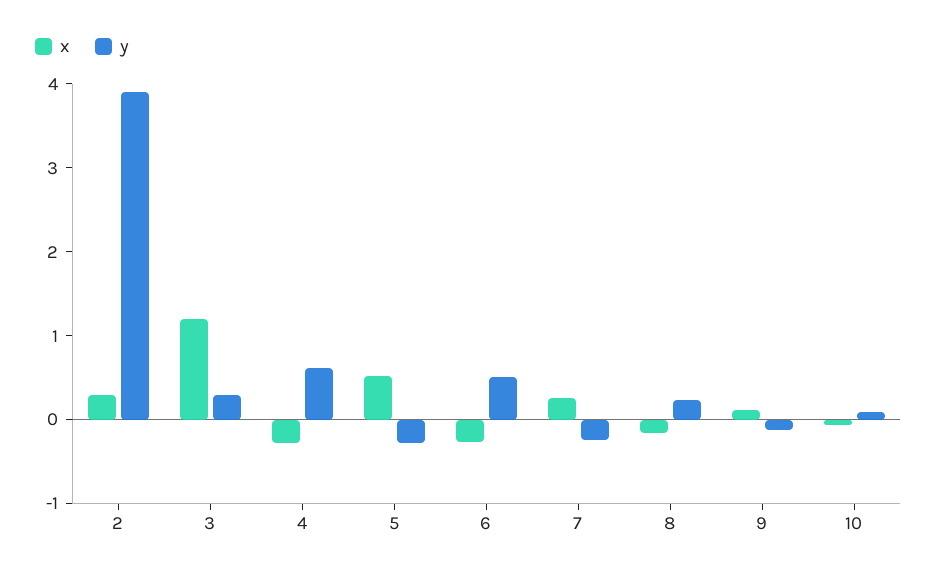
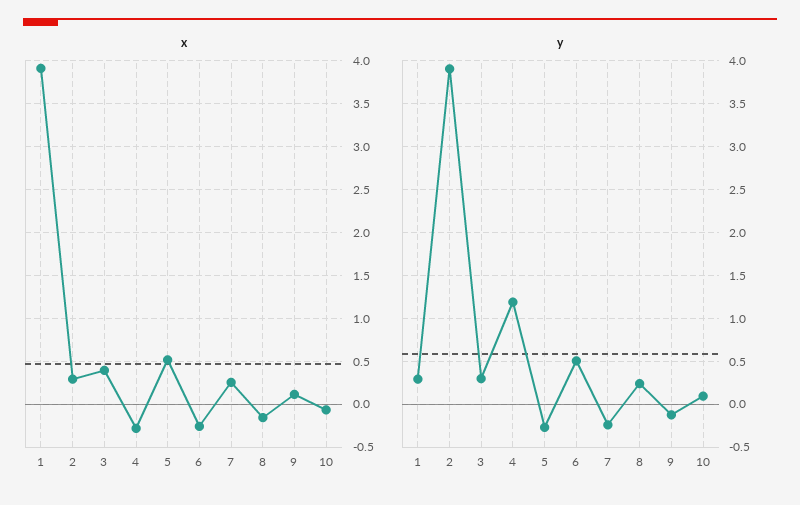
  {
    "x": {
      "2": 0.3,
-     "3": 1.2,
+     "3": 0.4,
      "4": -0.3,
      "5": 0.5,
      "6": -0.3,
      "7": 0.3,
      "8": -0.2,
      "9": 0.1,
-     "10": -0.1
+     "10": -0.1,
+     "1": 3.9
    },
    "y": {
      "2": 3.9,
      "3": 0.3,
-     "4": 0.6,
+     "4": 1.2,
      "5": -0.3,
      "6": 0.5,
      "7": -0.2,
      "8": 0.2,
      "9": -0.1,
-     "10": 0.1
+     "10": 0.1,
+     "1": 0.3
    }
  }

